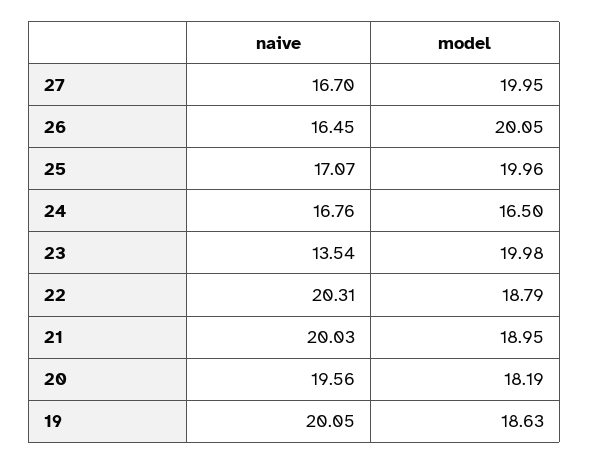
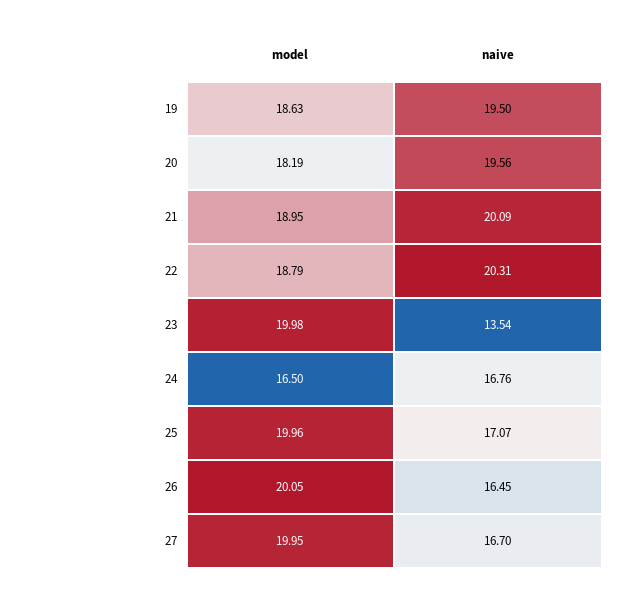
  {
    "naive": {
      "27": 16.7,
      "26": 16.45,
      "25": 17.07,
      "24": 16.76,
      "23": 13.54,
      "22": 20.31,
-     "21": 20.03,
+     "21": 20.09,
      "20": 19.56,
-     "19": 20.05
+     "19": 19.5
    },
    "model": {
      "27": 19.95,
      "26": 20.05,
      "25": 19.96,
      "24": 16.5,
      "23": 19.98,
      "22": 18.79,
      "21": 18.95,
      "20": 18.19,
      "19": 18.63
    }
  }

